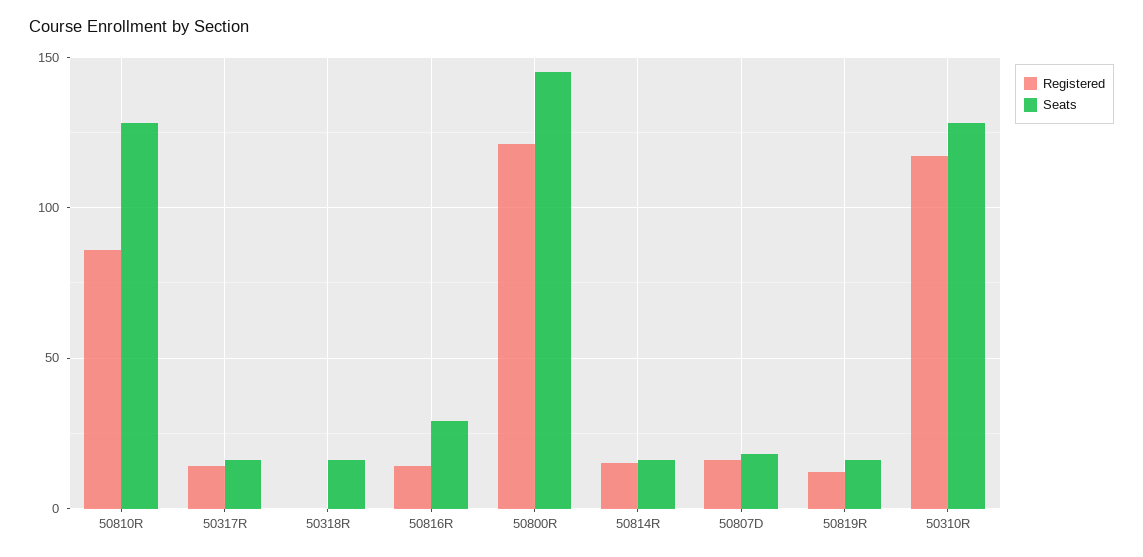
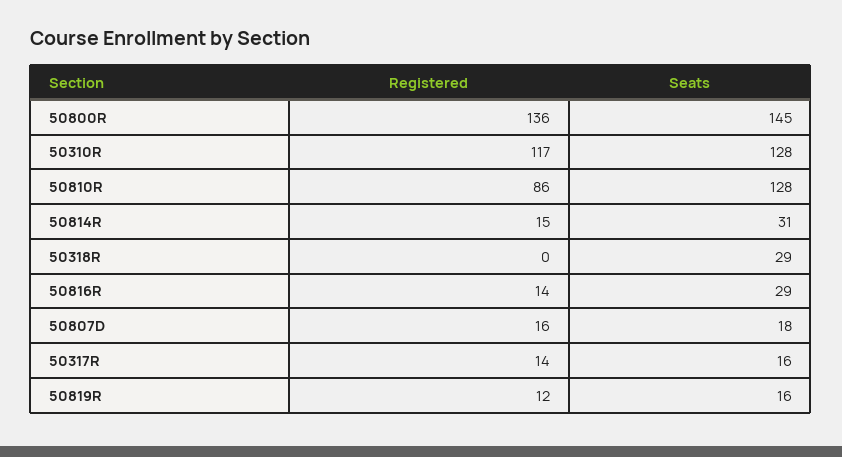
  {
    "Registered": {
      "50810R": 86,
      "50317R": 14,
      "50318R": 0,
      "50816R": 14,
-     "50800R": 120,
+     "50800R": 136,
      "50814R": 15,
      "50807D": 16,
      "50819R": 12,
      "50310R": 117
    },
    "Seats": {
      "50810R": 128,
      "50317R": 16,
-     "50318R": 15,
+     "50318R": 29,
      "50816R": 29,
      "50800R": 145,
-     "50814R": 15,
+     "50814R": 31,
      "50807D": 18,
      "50819R": 16,
      "50310R": 128
    }
  }

